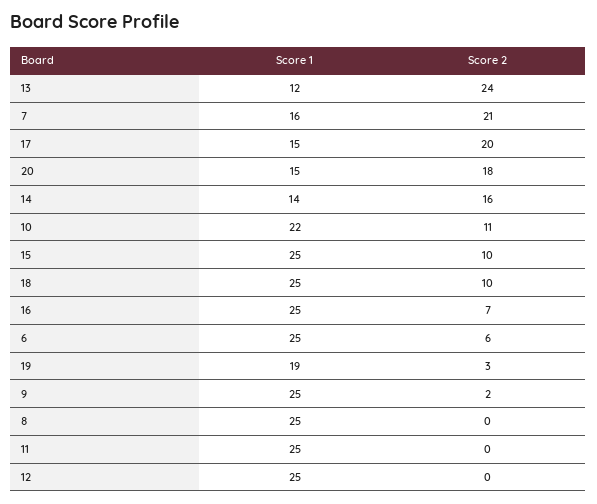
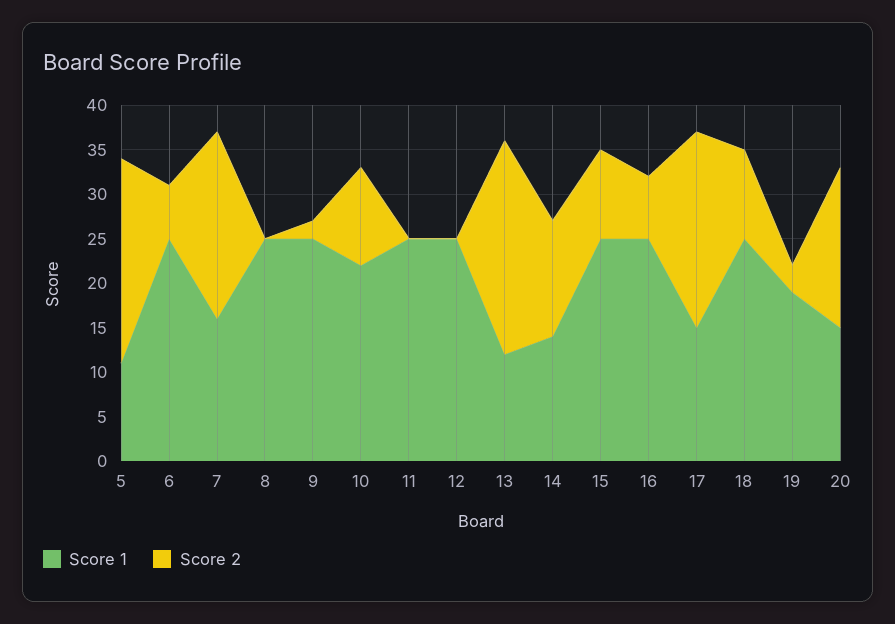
  {
    "Score 1": {
      "13": 12,
      "7": 16,
      "17": 15,
      "20": 15,
      "14": 14,
      "10": 22,
      "15": 25,
      "18": 25,
      "16": 25,
      "6": 25,
      "19": 19,
      "9": 25,
      "8": 25,
      "11": 25,
-     "12": 25
+     "12": 25,
+     "5": 11
    },
    "Score 2": {
      "13": 24,
      "7": 21,
-     "17": 20,
+     "17": 22,
      "20": 18,
-     "14": 16,
+     "14": 13,
      "10": 11,
      "15": 10,
      "18": 10,
      "16": 7,
      "6": 6,
      "19": 3,
      "9": 2,
      "8": 0,
      "11": 0,
-     "12": 0
+     "12": 0,
+     "5": 23
    }
  }

